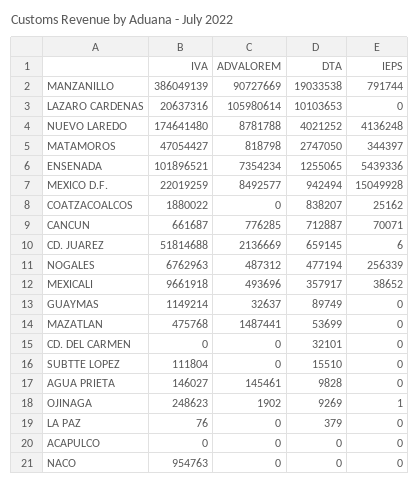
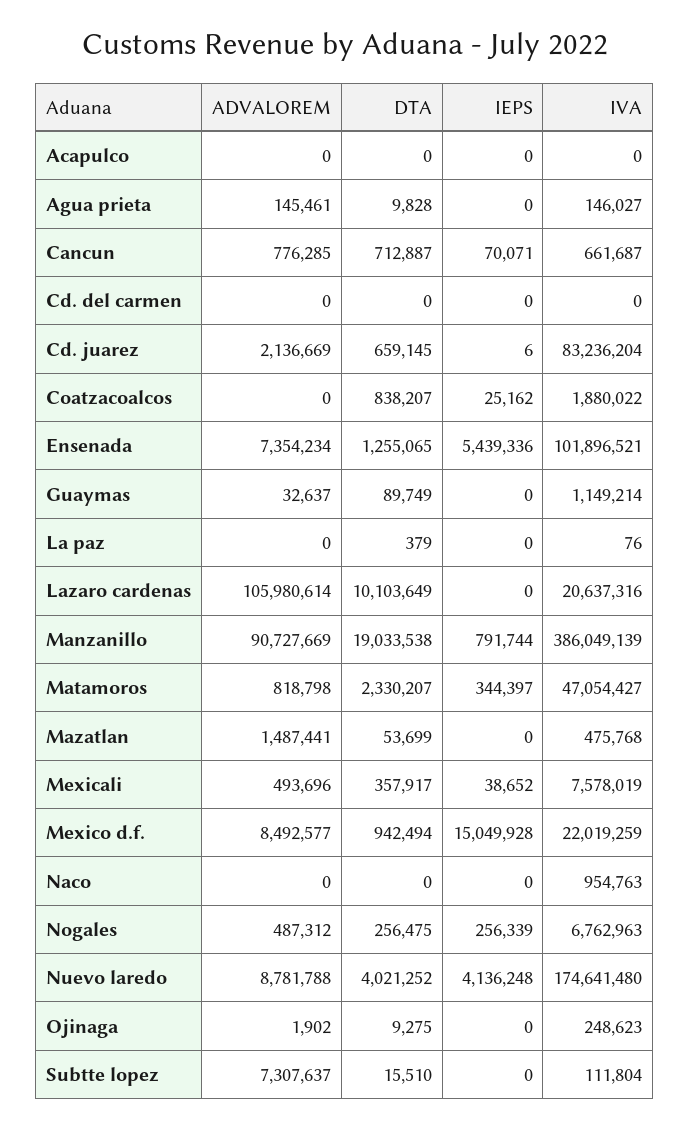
  {
    "IVA": {
      "MANZANILLO": 386049139,
      "LAZARO CARDENAS": 20637316,
      "NUEVO LAREDO": 174641480,
      "MATAMOROS": 47054427,
      "ENSENADA": 101896521,
      "MEXICO D.F.": 22019259,
      "COATZACOALCOS": 1880022,
      "CANCUN": 661687,
-     "CD. JUAREZ": 51814688,
+     "CD. JUAREZ": 83236204,
      "NOGALES": 6762963,
-     "MEXICALI": 9661918,
+     "MEXICALI": 7578019,
      "GUAYMAS": 1149214,
      "MAZATLAN": 475768,
      "CD. DEL CARMEN": 0,
      "SUBTTE LOPEZ": 111804,
      "AGUA PRIETA": 146027,
      "OJINAGA": 248623,
      "LA PAZ": 76,
      "ACAPULCO": 0,
      "NACO": 954763
    },
    "ADVALOREM": {
      "MANZANILLO": 90727669,
      "LAZARO CARDENAS": 105980614,
      "NUEVO LAREDO": 8781788,
      "MATAMOROS": 818798,
      "ENSENADA": 7354234,
      "MEXICO D.F.": 8492577,
      "COATZACOALCOS": 0,
      "CANCUN": 776285,
      "CD. JUAREZ": 2136669,
      "NOGALES": 487312,
      "MEXICALI": 493696,
      "GUAYMAS": 32637,
      "MAZATLAN": 1487441,
      "CD. DEL CARMEN": 0,
-     "SUBTTE LOPEZ": 0,
+     "SUBTTE LOPEZ": 7307637,
      "AGUA PRIETA": 145461,
      "OJINAGA": 1902,
      "LA PAZ": 0,
      "ACAPULCO": 0,
      "NACO": 0
    },
    "DTA": {
      "MANZANILLO": 19033538,
-     "LAZARO CARDENAS": 10103653,
+     "LAZARO CARDENAS": 10103649,
      "NUEVO LAREDO": 4021252,
-     "MATAMOROS": 2747050,
+     "MATAMOROS": 2330207,
      "ENSENADA": 1255065,
      "MEXICO D.F.": 942494,
      "COATZACOALCOS": 838207,
      "CANCUN": 712887,
      "CD. JUAREZ": 659145,
-     "NOGALES": 477194,
+     "NOGALES": 256475,
      "MEXICALI": 357917,
      "GUAYMAS": 89749,
      "MAZATLAN": 53699,
-     "CD. DEL CARMEN": 32101,
+     "CD. DEL CARMEN": 0,
      "SUBTTE LOPEZ": 15510,
      "AGUA PRIETA": 9828,
-     "OJINAGA": 9269,
+     "OJINAGA": 9275,
      "LA PAZ": 379,
      "ACAPULCO": 0,
      "NACO": 0
    },
    "IEPS": {
      "MANZANILLO": 791744,
      "LAZARO CARDENAS": 0,
      "NUEVO LAREDO": 4136248,
      "MATAMOROS": 344397,
      "ENSENADA": 5439336,
      "MEXICO D.F.": 15049928,
      "COATZACOALCOS": 25162,
      "CANCUN": 70071,
      "CD. JUAREZ": 6,
      "NOGALES": 256339,
      "MEXICALI": 38652,
      "GUAYMAS": 0,
      "MAZATLAN": 0,
      "CD. DEL CARMEN": 0,
      "SUBTTE LOPEZ": 0,
      "AGUA PRIETA": 0,
-     "OJINAGA": 1,
+     "OJINAGA": 0,
      "LA PAZ": 0,
      "ACAPULCO": 0,
      "NACO": 0
    }
  }

